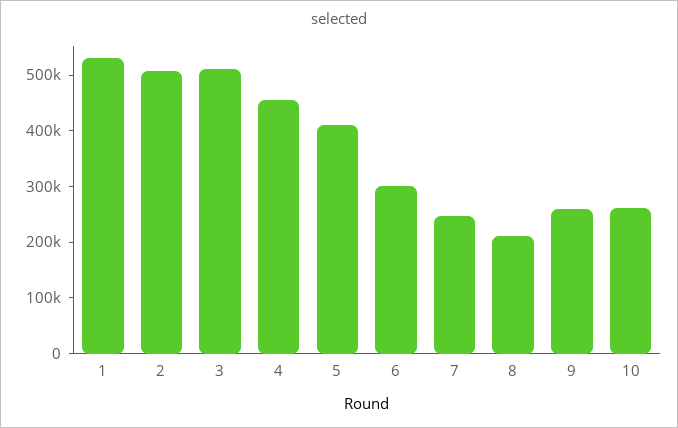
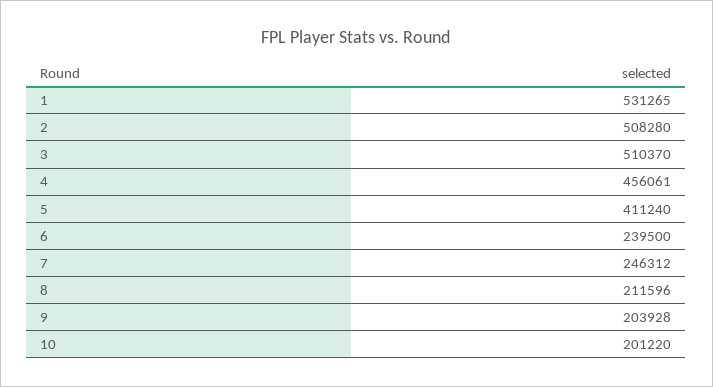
  {
    "1": 531265,
    "2": 508280,
    "3": 510370,
    "4": 456061,
    "5": 411240,
-   "6": 300000,
+   "6": 239500,
    "7": 246312,
    "8": 211596,
-   "9": 260000,
+   "9": 203928,
-   "10": 260000
+   "10": 201220
  }

